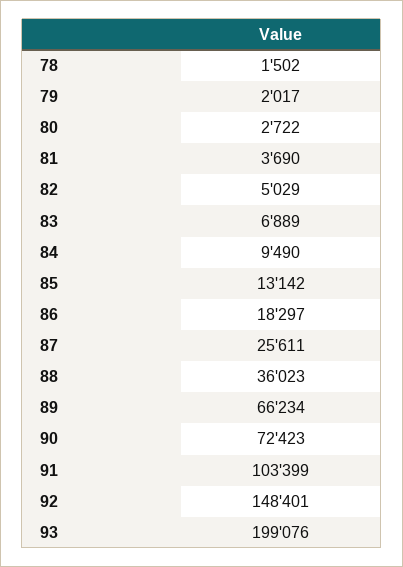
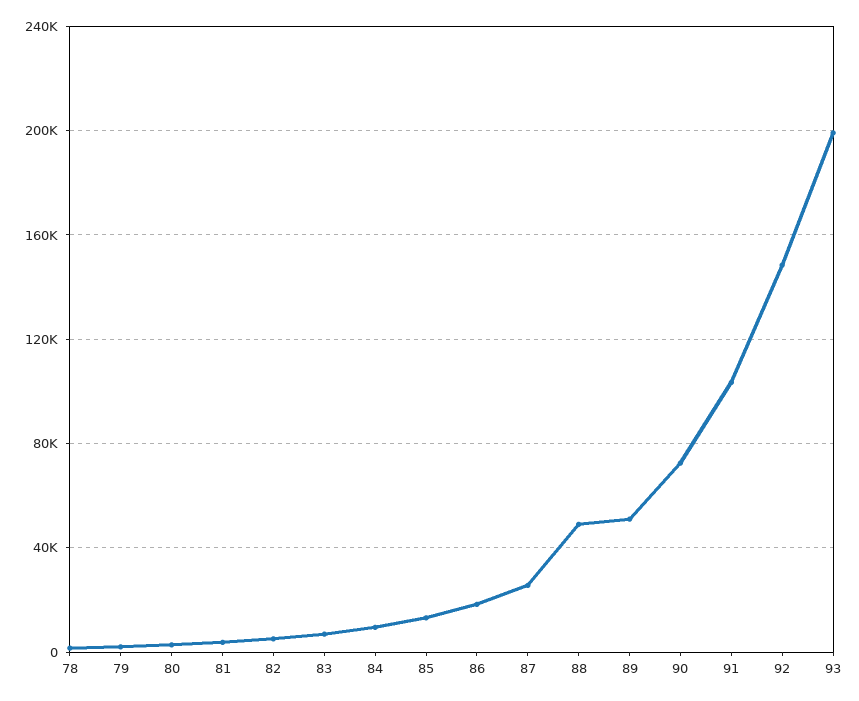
  {
    "78": 1502,
    "79": 2017,
    "80": 2722,
    "81": 3690,
    "82": 5029,
    "83": 6889,
    "84": 9490,
    "85": 13142,
    "86": 18297,
    "87": 25611,
-   "88": 36023,
+   "88": 50000,
-   "89": 66234,
+   "89": 50000,
    "90": 72423,
    "91": 103399,
    "92": 148401,
    "93": 199076
  }

